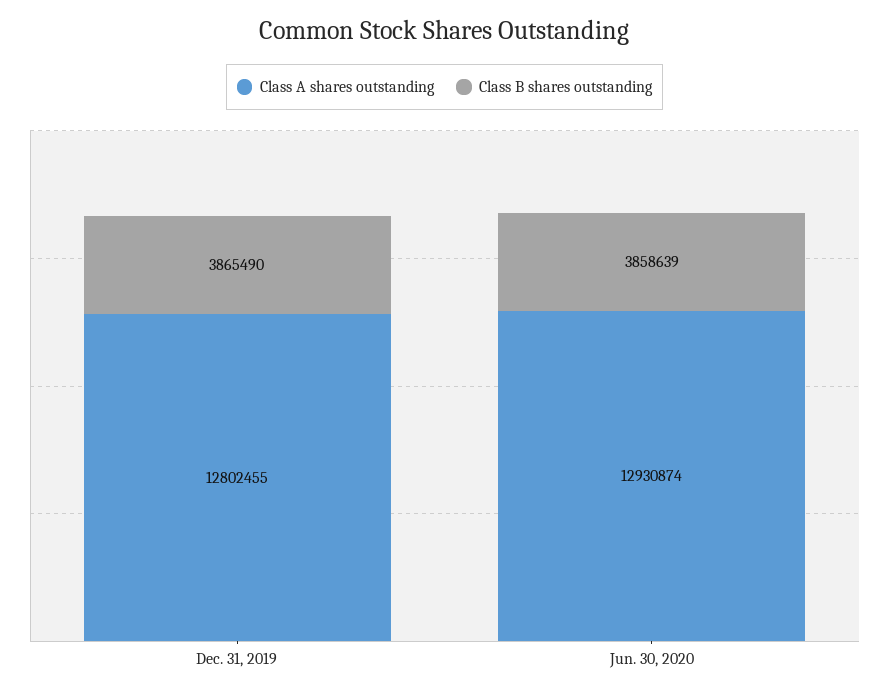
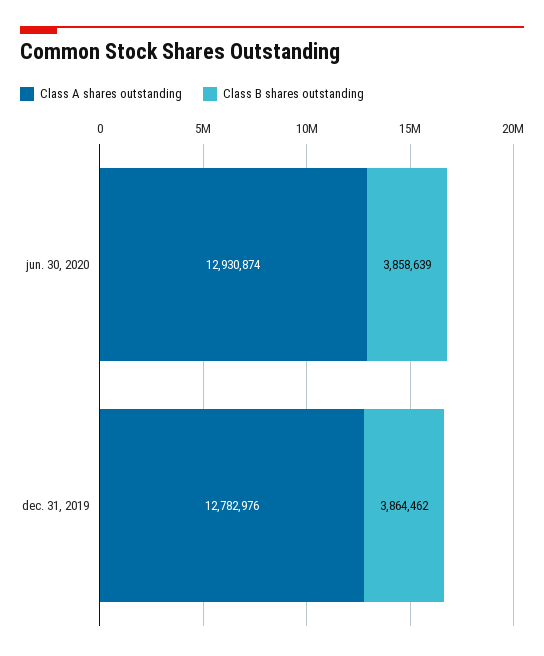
  {
    "Class A shares outstanding": {
-     "Dec. 31, 2019": 12802455,
+     "Dec. 31, 2019": 12782976,
      "Jun. 30, 2020": 12930874
    },
    "Class B shares outstanding": {
-     "Dec. 31, 2019": 3865490,
+     "Dec. 31, 2019": 3864462,
      "Jun. 30, 2020": 3858639
    }
  }

